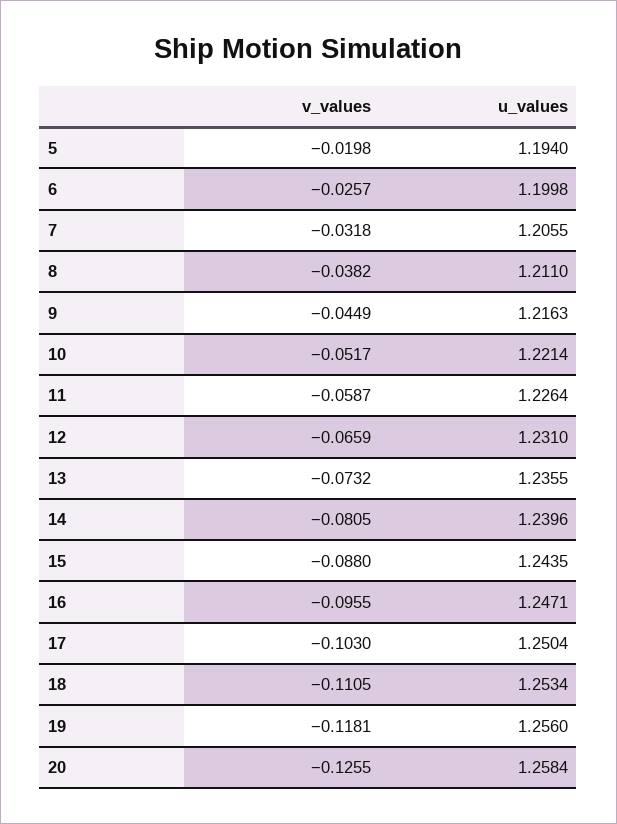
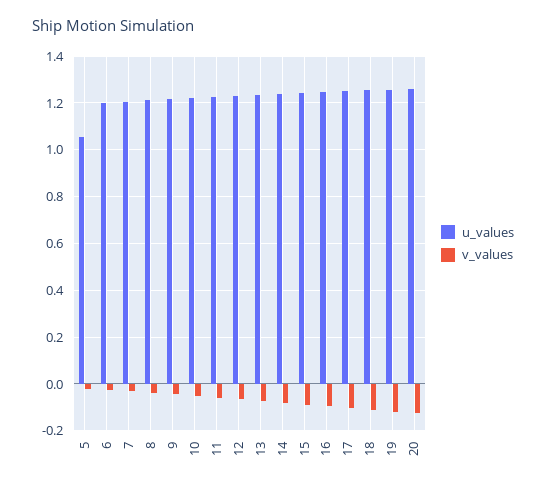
  {
    "v_values": {
      "5": -0.0198,
      "6": -0.0257,
      "7": -0.0318,
      "8": -0.0382,
      "9": -0.0449,
      "10": -0.0517,
      "11": -0.0587,
      "12": -0.0659,
      "13": -0.0732,
      "14": -0.0805,
      "15": -0.088,
      "16": -0.0955,
      "17": -0.103,
      "18": -0.1105,
      "19": -0.1181,
      "20": -0.1255
    },
    "u_values": {
-     "5": 1.194,
+     "5": 1.05,
      "6": 1.1998,
      "7": 1.2055,
      "8": 1.211,
      "9": 1.2163,
      "10": 1.2214,
      "11": 1.2264,
      "12": 1.231,
      "13": 1.2355,
      "14": 1.2396,
      "15": 1.2435,
      "16": 1.2471,
      "17": 1.2504,
      "18": 1.2534,
      "19": 1.256,
      "20": 1.2584
    }
  }

